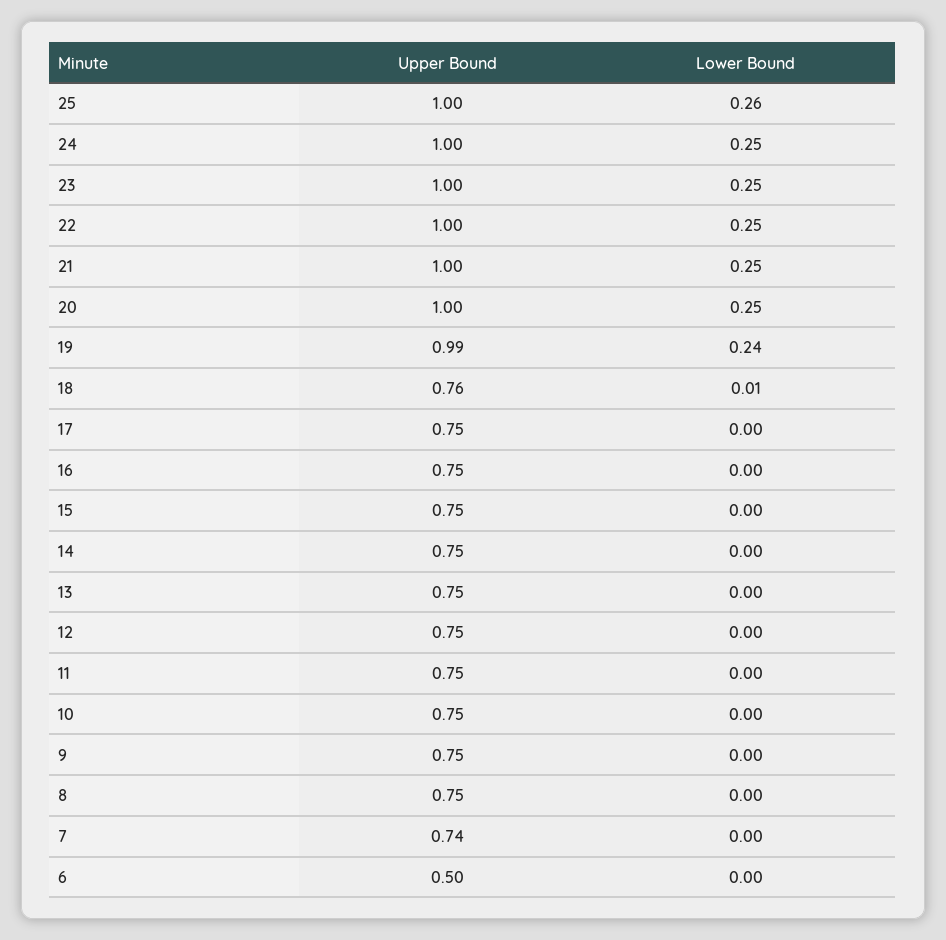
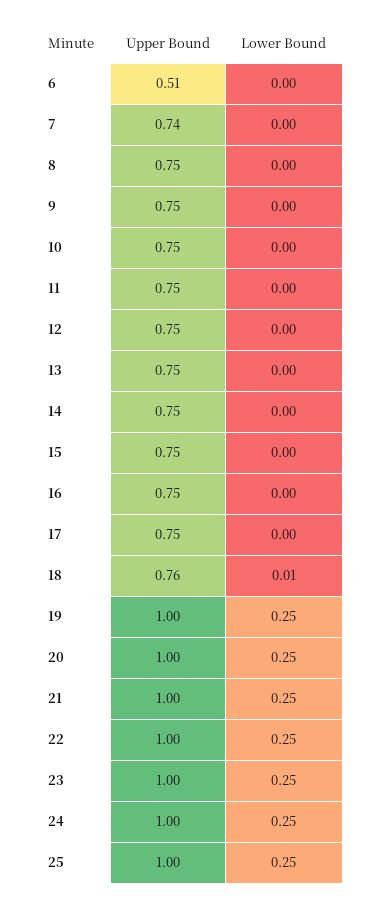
  {
    "Upper Bound": {
      "25": 1,
      "24": 1,
      "23": 1,
      "22": 1,
      "21": 1,
      "20": 1,
-     "19": 0.99,
+     "19": 1,
      "18": 0.76,
      "17": 0.75,
      "16": 0.75,
      "15": 0.75,
      "14": 0.75,
      "13": 0.75,
      "12": 0.75,
      "11": 0.75,
      "10": 0.75,
      "9": 0.75,
      "8": 0.75,
      "7": 0.74,
-     "6": 0.5
+     "6": 0.51
    },
    "Lower Bound": {
-     "25": 0.26,
+     "25": 0.25,
      "24": 0.25,
      "23": 0.25,
      "22": 0.25,
      "21": 0.25,
      "20": 0.25,
-     "19": 0.24,
+     "19": 0.25,
      "18": 0.01,
      "17": 0,
      "16": 0,
      "15": 0,
      "14": 0,
      "13": 0,
      "12": 0,
      "11": 0,
      "10": 0,
      "9": 0,
      "8": 0,
      "7": 0,
      "6": 0
    }
  }

